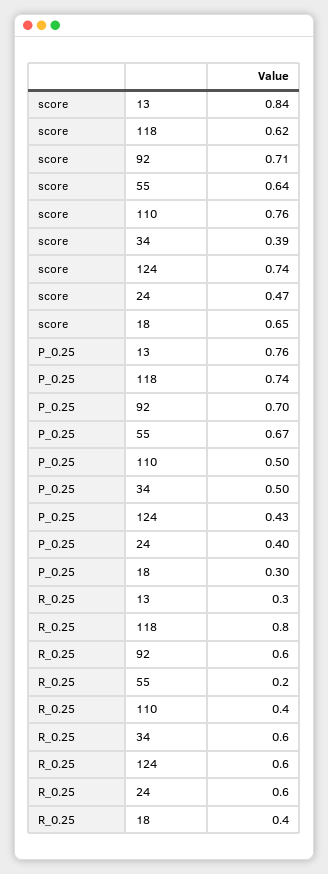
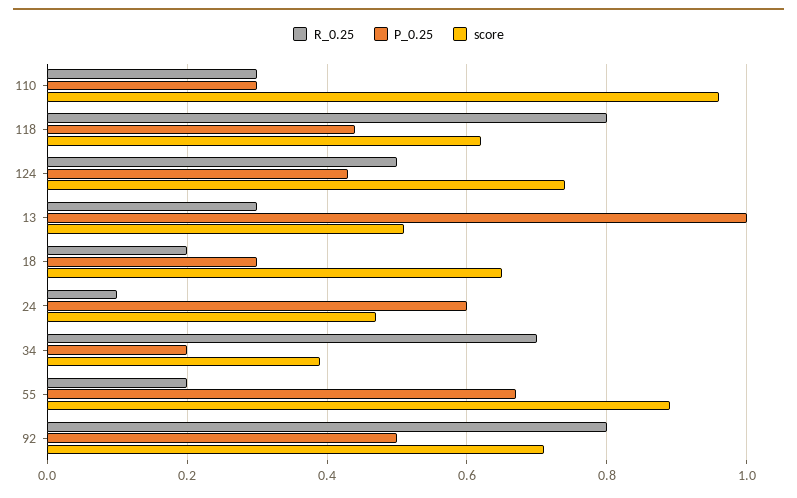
  {
    "score": {
-     "13": 0.84,
+     "13": 0.5,
      "118": 0.62,
      "92": 0.71,
-     "55": 0.64,
+     "55": 0.9,
-     "110": 0.76,
+     "110": 0.95,
      "34": 0.39,
      "124": 0.74,
      "24": 0.47,
      "18": 0.65
    },
    "P_0.25": {
-     "13": 0.76,
+     "13": 1,
-     "118": 0.74,
+     "118": 0.45,
-     "92": 0.7,
+     "92": 0.5,
      "55": 0.67,
-     "110": 0.5,
+     "110": 0.3,
-     "34": 0.5,
+     "34": 0.2,
      "124": 0.43,
-     "24": 0.4,
+     "24": 0.6,
      "18": 0.3
    },
    "R_0.25": {
      "13": 0.3,
      "118": 0.8,
-     "92": 0.6,
+     "92": 0.8,
      "55": 0.2,
-     "110": 0.4,
+     "110": 0.3,
-     "34": 0.6,
+     "34": 0.7,
-     "124": 0.6,
+     "124": 0.5,
-     "24": 0.6,
+     "24": 0.1,
-     "18": 0.4
+     "18": 0.2
    }
  }

